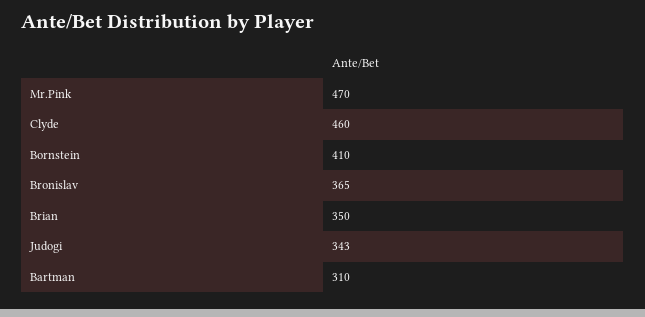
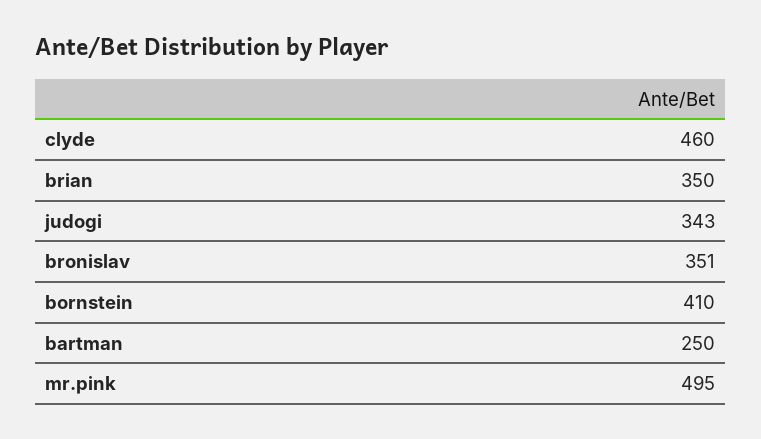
  {
-   "Mr.Pink": 470,
+   "Mr.Pink": 495,
    "Clyde": 460,
    "Bornstein": 410,
-   "Bronislav": 365,
+   "Bronislav": 351,
    "Brian": 350,
    "Judogi": 343,
-   "Bartman": 310
+   "Bartman": 250
  }

